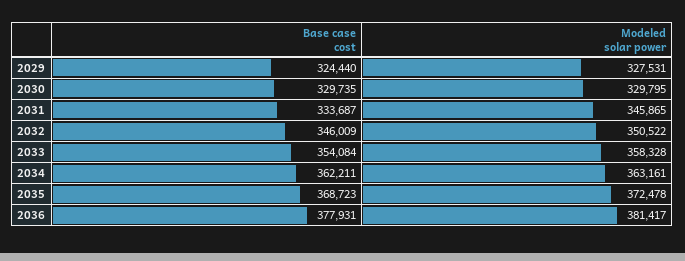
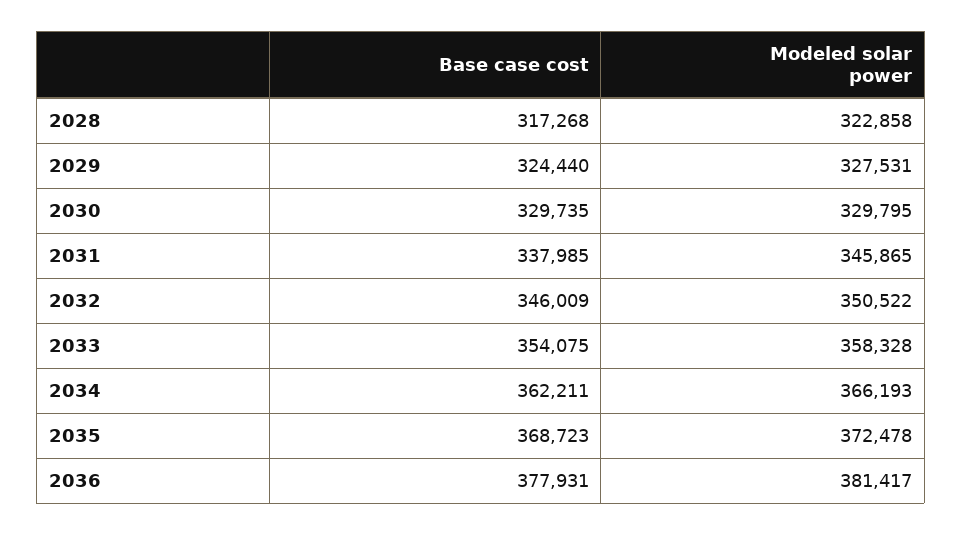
  {
    "Base case cost": {
      "2029": 324440,
      "2030": 329735,
-     "2031": 333687,
+     "2031": 337985,
      "2032": 346009,
-     "2033": 354084,
+     "2033": 354075,
      "2034": 362211,
      "2035": 368723,
-     "2036": 377931
+     "2036": 377931,
+     "2028": 317268
    },
    "Modeled solar power": {
      "2029": 327531,
      "2030": 329795,
      "2031": 345865,
      "2032": 350522,
      "2033": 358328,
-     "2034": 363161,
+     "2034": 366193,
      "2035": 372478,
-     "2036": 381417
+     "2036": 381417,
+     "2028": 322858
    }
  }

